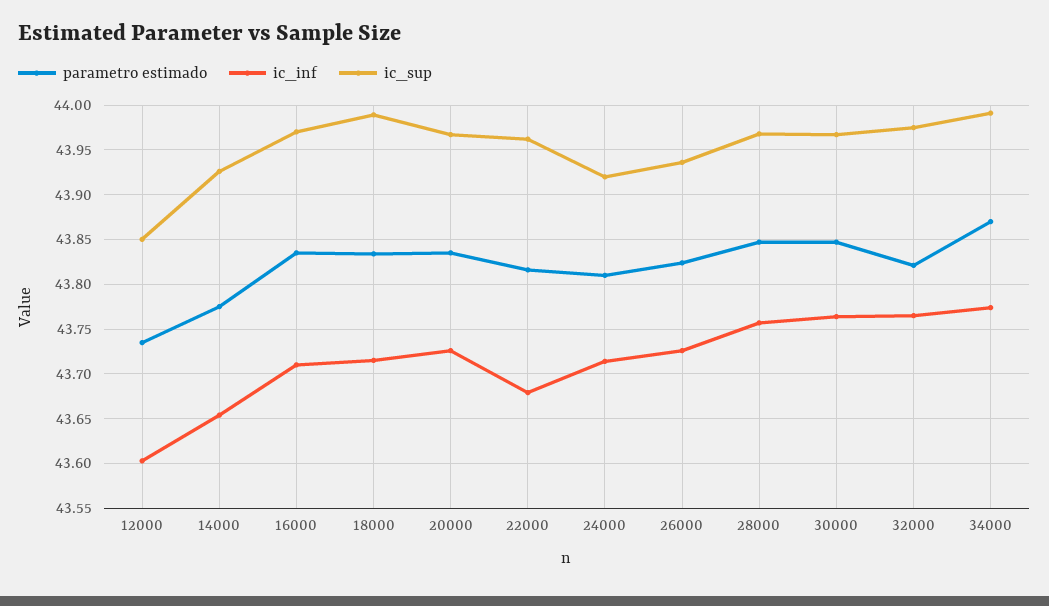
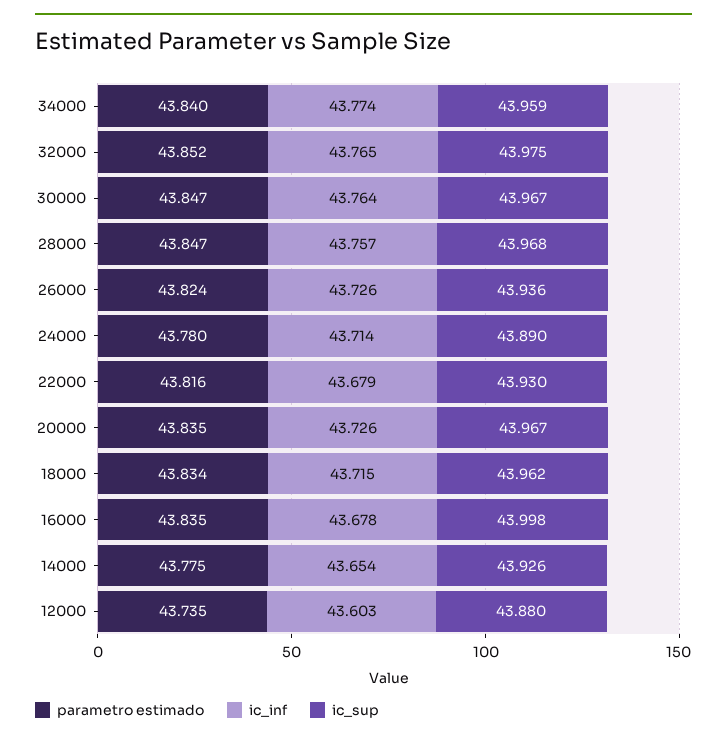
  {
    "parametro estimado": {
      "12000": 43.735,
      "14000": 43.775,
      "16000": 43.835,
      "18000": 43.834,
      "20000": 43.835,
      "22000": 43.816,
-     "24000": 43.81,
+     "24000": 43.78,
      "26000": 43.824,
      "28000": 43.847,
      "30000": 43.847,
-     "32000": 43.82,
+     "32000": 43.852,
-     "34000": 43.87
+     "34000": 43.84
    },
    "ic_inf": {
      "12000": 43.603,
      "14000": 43.654,
-     "16000": 43.71,
+     "16000": 43.678,
      "18000": 43.715,
      "20000": 43.726,
      "22000": 43.679,
      "24000": 43.714,
      "26000": 43.726,
      "28000": 43.757,
      "30000": 43.764,
      "32000": 43.765,
      "34000": 43.774
    },
    "ic_sup": {
-     "12000": 43.85,
+     "12000": 43.88,
      "14000": 43.926,
-     "16000": 43.97,
+     "16000": 43.998,
-     "18000": 43.99,
+     "18000": 43.962,
      "20000": 43.967,
-     "22000": 43.96,
+     "22000": 43.93,
-     "24000": 43.92,
+     "24000": 43.89,
      "26000": 43.936,
      "28000": 43.968,
      "30000": 43.967,
      "32000": 43.975,
-     "34000": 43.99
+     "34000": 43.959
    }
  }

